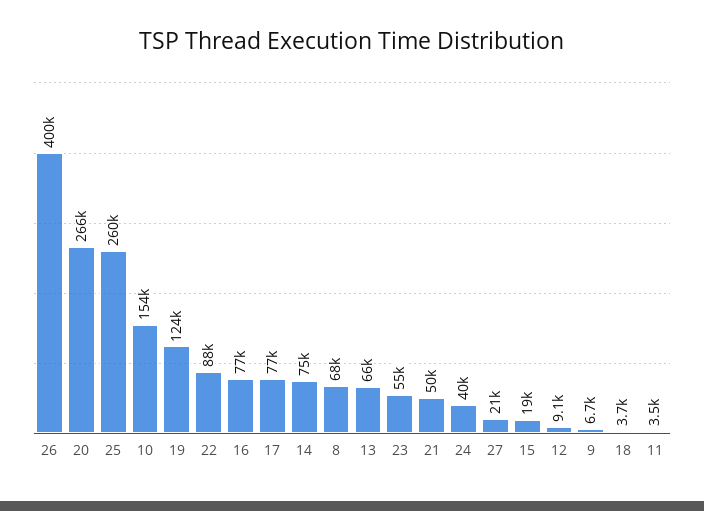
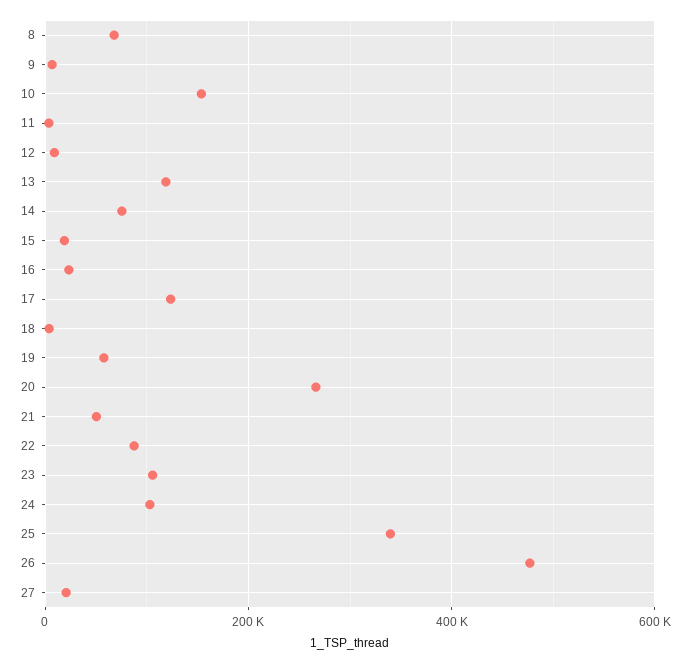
  {
-   "26": 400000,
+   "26": 480000,
    "20": 266000,
-   "25": 260000,
+   "25": 340000,
    "10": 154000,
-   "19": 124000,
+   "19": 60000,
    "22": 88000,
-   "16": 77000,
+   "16": 20000,
-   "17": 77000,
+   "17": 120000,
    "14": 75000,
    "8": 68000,
-   "13": 66000,
+   "13": 120000,
-   "23": 55000,
+   "23": 100000,
    "21": 50000,
-   "24": 40000,
+   "24": 100000,
    "27": 21000,
    "15": 19000,
    "12": 9100,
    "9": 6700,
    "18": 3700,
    "11": 3500
  }

